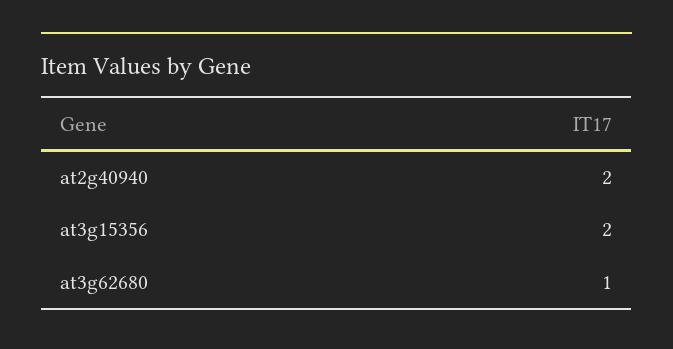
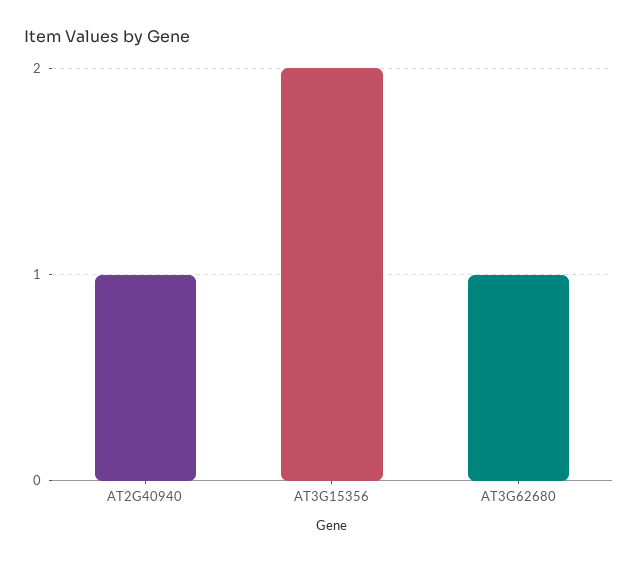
  {
-   "at2g40940": 2,
+   "at2g40940": 1,
    "at3g15356": 2,
    "at3g62680": 1
  }

